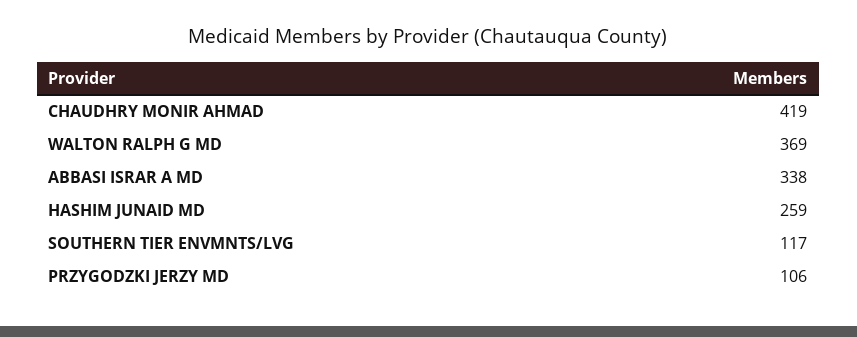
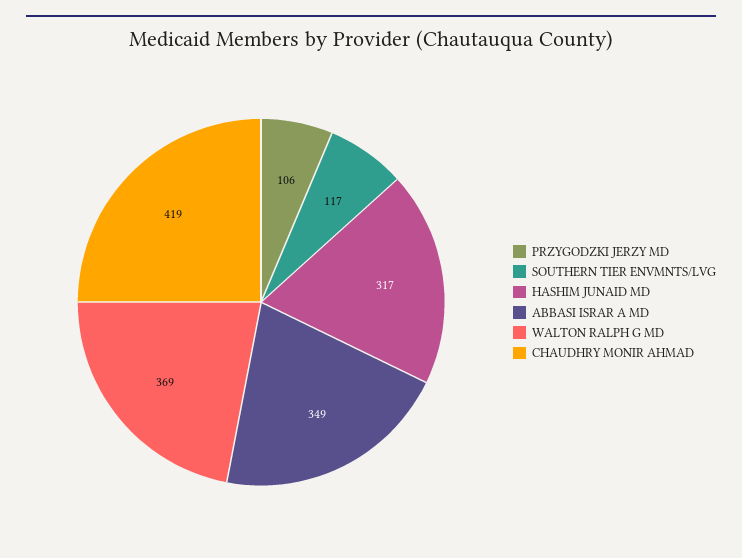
  {
    "CHAUDHRY MONIR AHMAD": 419,
    "WALTON RALPH G MD": 369,
-   "ABBASI ISRAR A MD": 338,
+   "ABBASI ISRAR A MD": 349,
-   "HASHIM JUNAID MD": 259,
+   "HASHIM JUNAID MD": 317,
    "SOUTHERN TIER ENVMNTS/LVG": 117,
    "PRZYGODZKI JERZY MD": 106
  }

